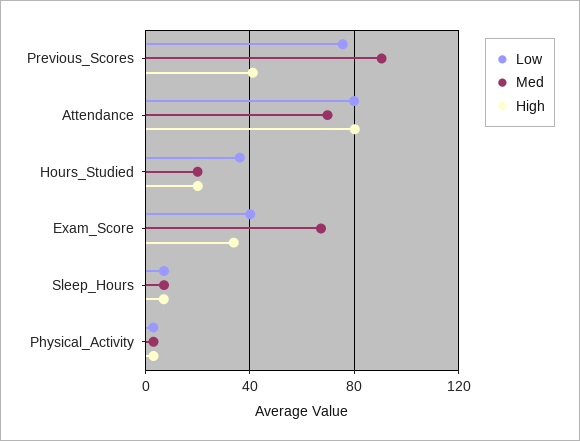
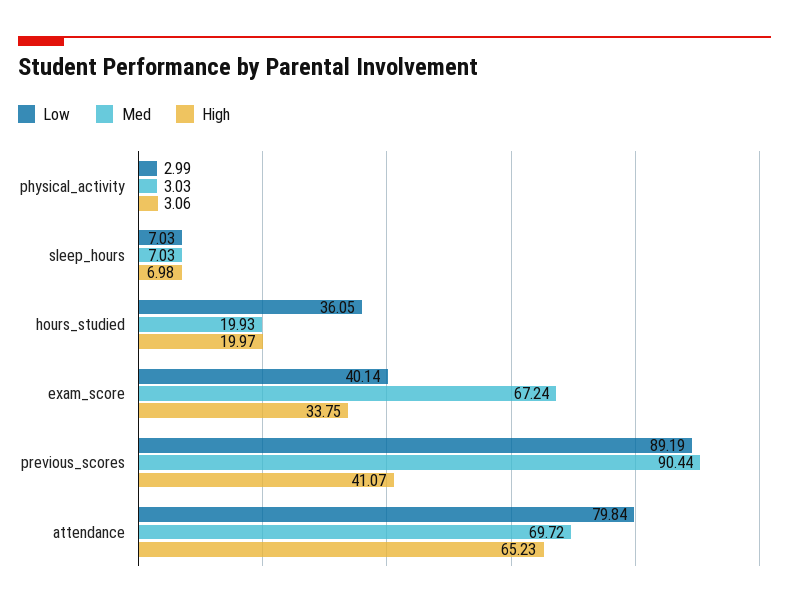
  {
    "Low": {
-     "Previous_Scores": 75,
+     "Previous_Scores": 89.19,
      "Attendance": 79.84,
      "Hours_Studied": 36.05,
      "Exam_Score": 40.14,
      "Sleep_Hours": 7.03,
      "Physical_Activity": 2.99
    },
    "Med": {
      "Previous_Scores": 90.44,
      "Attendance": 69.72,
      "Hours_Studied": 19.93,
      "Exam_Score": 67.24,
      "Sleep_Hours": 7.03,
      "Physical_Activity": 3.03
    },
    "High": {
      "Previous_Scores": 41.07,
-     "Attendance": 80,
+     "Attendance": 65.23,
      "Hours_Studied": 19.97,
      "Exam_Score": 33.75,
      "Sleep_Hours": 6.98,
      "Physical_Activity": 3.06
    }
  }

